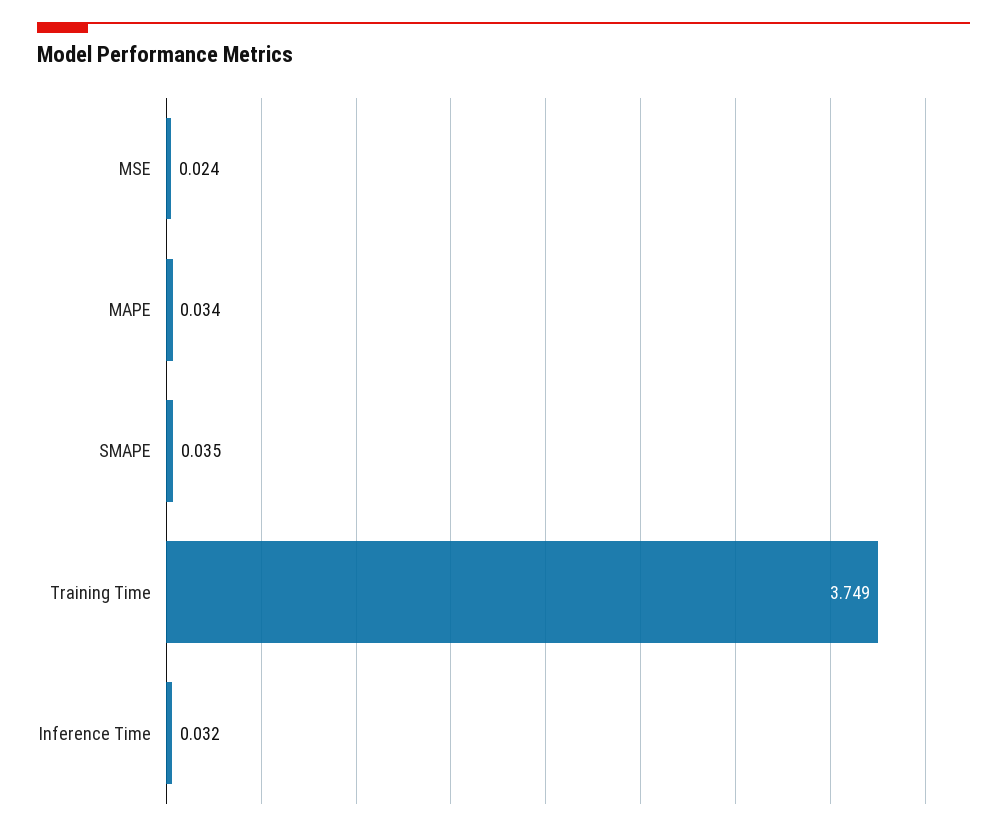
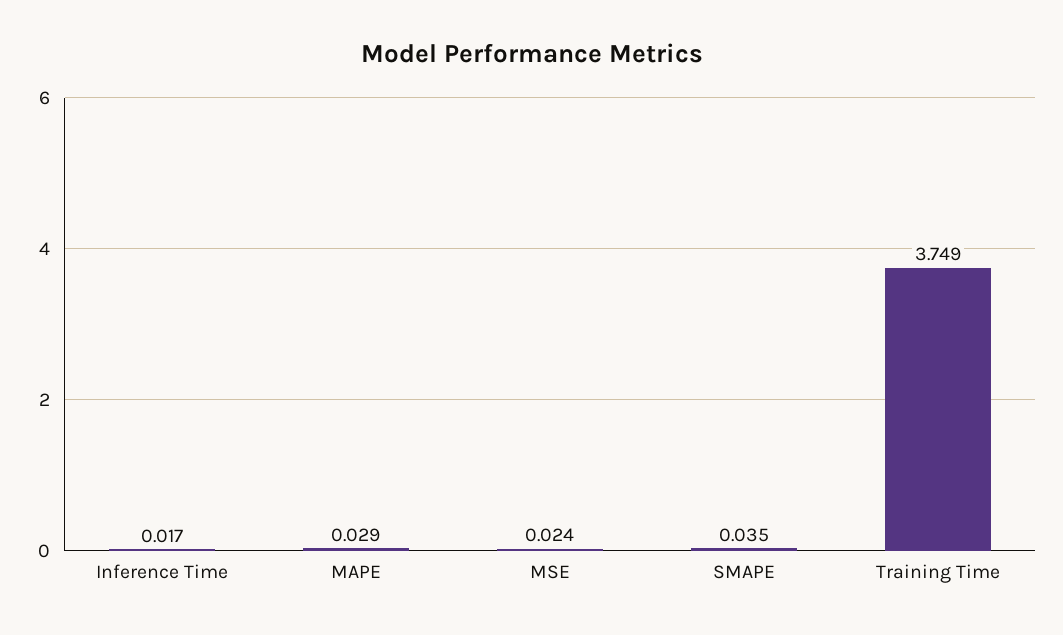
  {
    "MSE": 0.024,
-   "MAPE": 0.034,
+   "MAPE": 0.029,
    "SMAPE": 0.035,
    "Training Time": 3.749,
-   "Inference Time": 0.032
+   "Inference Time": 0.017
  }

